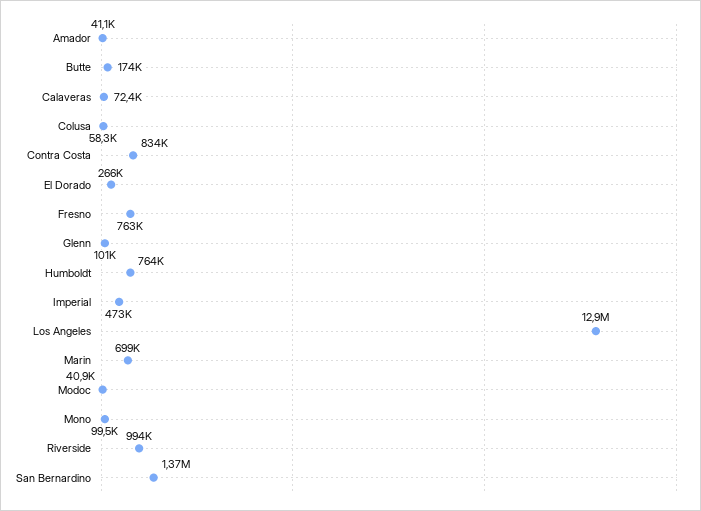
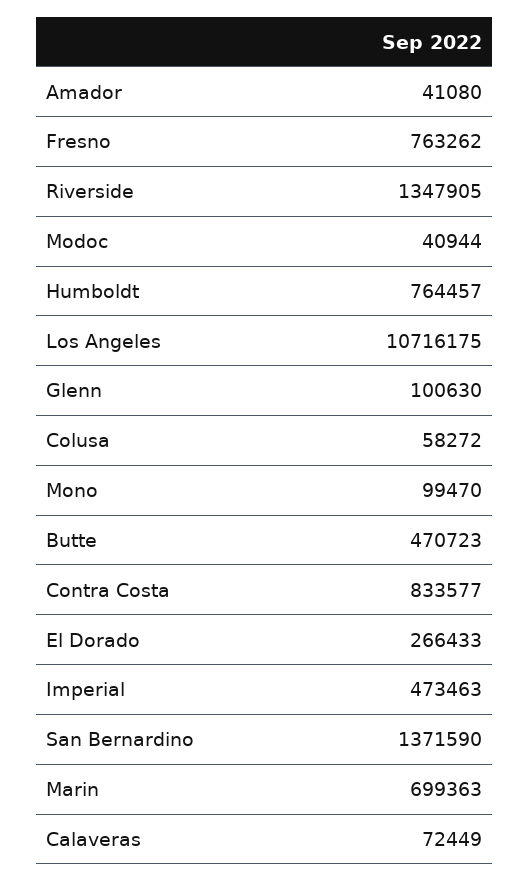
  {
    "Amador": 41080,
-   "Butte": 174000,
+   "Butte": 470723,
    "Calaveras": 72449,
    "Colusa": 58272,
    "Contra Costa": 833577,
    "El Dorado": 266433,
    "Fresno": 763262,
    "Glenn": 100630,
    "Humboldt": 764457,
    "Imperial": 473463,
-   "Los Angeles": 12900000,
+   "Los Angeles": 10716175,
    "Marin": 699363,
    "Modoc": 40944,
    "Mono": 99470,
-   "Riverside": 994000,
+   "Riverside": 1347905,
    "San Bernardino": 1371590
  }

